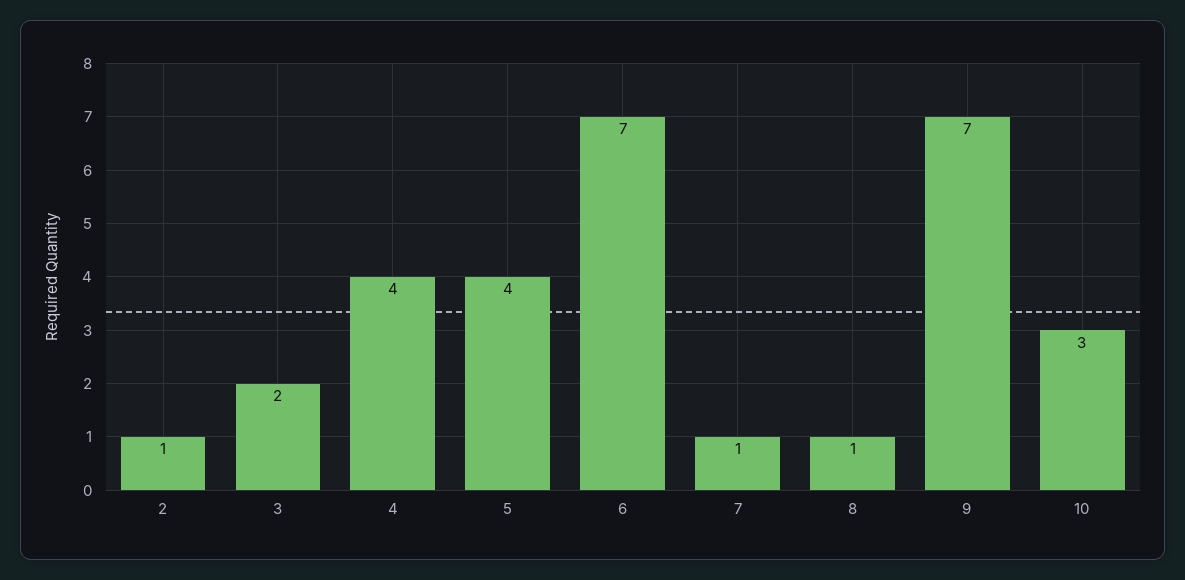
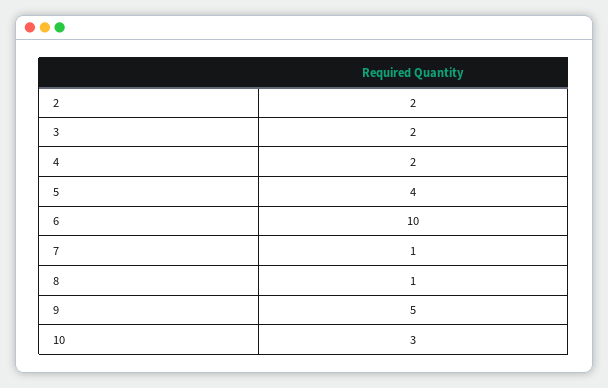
  {
-   "2": 1,
+   "2": 2,
    "3": 2,
-   "4": 4,
+   "4": 2,
    "5": 4,
-   "6": 7,
+   "6": 10,
    "7": 1,
    "8": 1,
-   "9": 7,
+   "9": 5,
    "10": 3
  }

